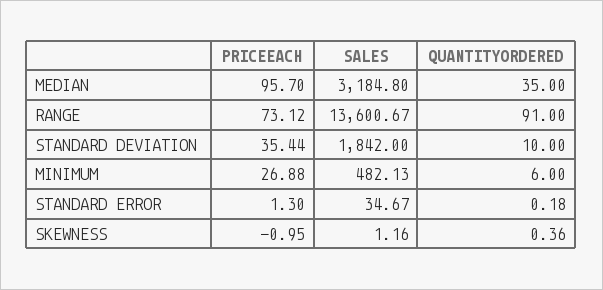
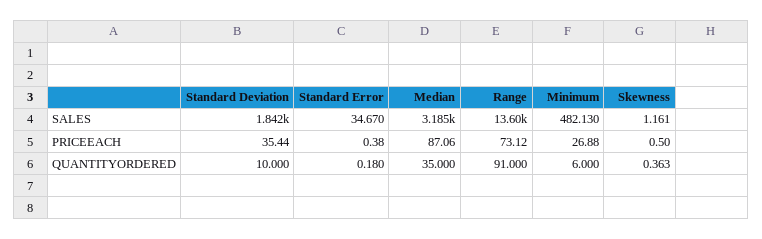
  {
    "PRICEEACH": {
-     "MEDIAN": 95.7,
+     "MEDIAN": 87.06,
      "RANGE": 73.12,
      "STANDARD DEVIATION": 35.44,
      "MINIMUM": 26.88,
-     "STANDARD ERROR": 1.3,
+     "STANDARD ERROR": 0.38,
-     "SKEWNESS": -0.95
+     "SKEWNESS": 0.5
    },
    "SALES": {
      "MEDIAN": 3184.8,
      "RANGE": 13600.67,
      "STANDARD DEVIATION": 1842,
      "MINIMUM": 482.13,
      "STANDARD ERROR": 34.67,
      "SKEWNESS": 1.161
    },
    "QUANTITYORDERED": {
      "MEDIAN": 35,
      "RANGE": 91,
      "STANDARD DEVIATION": 10,
      "MINIMUM": 6,
      "STANDARD ERROR": 0.18,
      "SKEWNESS": 0.363
    }
  }

